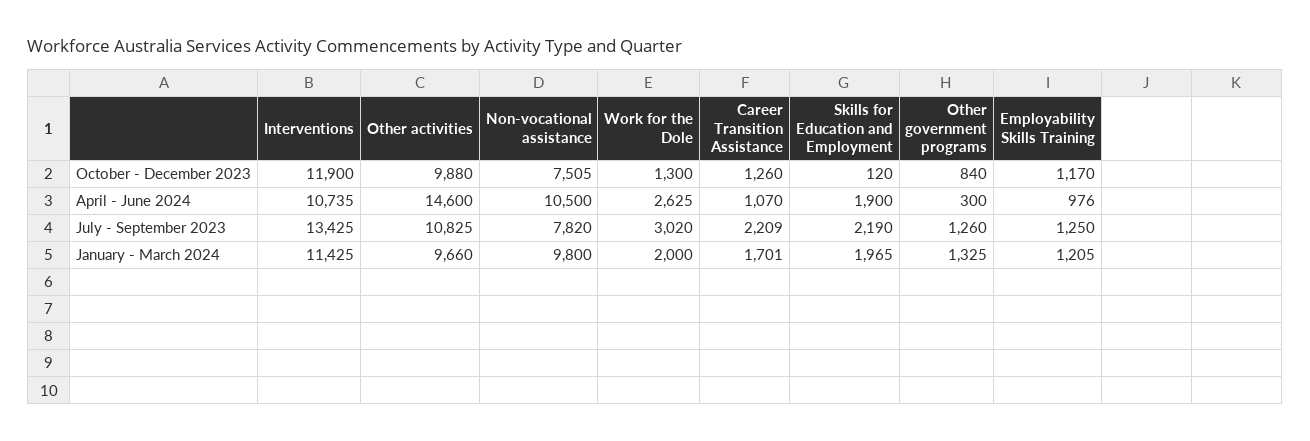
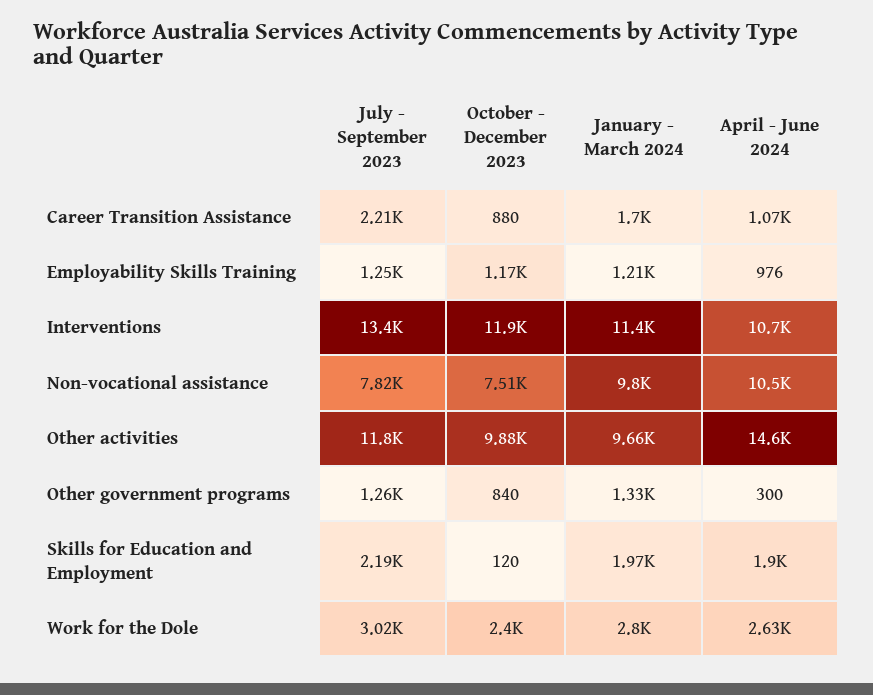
  {
    "Interventions": {
      "October - December 2023": 11900,
      "April - June 2024": 10735,
      "July - September 2023": 13425,
      "January - March 2024": 11425
    },
    "Other activities": {
      "October - December 2023": 9880,
      "April - June 2024": 14600,
-     "July - September 2023": 10825,
+     "July - September 2023": 11800,
      "January - March 2024": 9660
    },
    "Non-vocational assistance": {
      "October - December 2023": 7505,
      "April - June 2024": 10500,
      "July - September 2023": 7820,
      "January - March 2024": 9800
    },
    "Work for the Dole": {
-     "October - December 2023": 1300,
+     "October - December 2023": 2400,
      "April - June 2024": 2625,
      "July - September 2023": 3020,
-     "January - March 2024": 2000
+     "January - March 2024": 2800
    },
    "Career Transition Assistance": {
-     "October - December 2023": 1260,
+     "October - December 2023": 880,
      "April - June 2024": 1070,
      "July - September 2023": 2209,
      "January - March 2024": 1701
    },
    "Skills for Education and Employment": {
      "October - December 2023": 120,
      "April - June 2024": 1900,
      "July - September 2023": 2190,
      "January - March 2024": 1965
    },
    "Other government programs": {
      "October - December 2023": 840,
      "April - June 2024": 300,
      "July - September 2023": 1260,
      "January - March 2024": 1325
    },
    "Employability Skills Training": {
      "October - December 2023": 1170,
      "April - June 2024": 976,
      "July - September 2023": 1250,
      "January - March 2024": 1205
    }
  }

